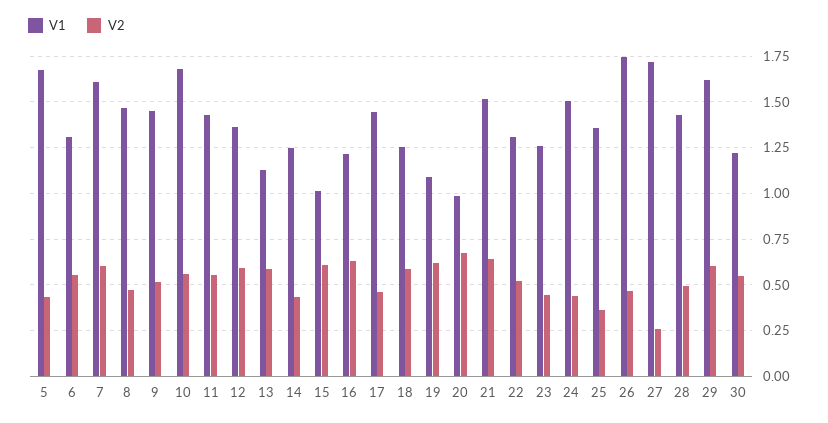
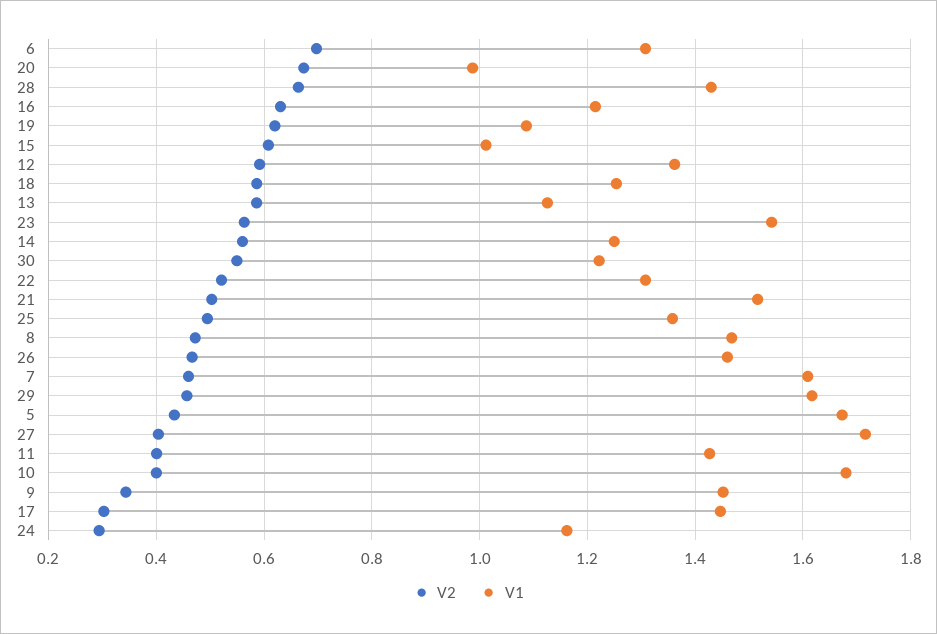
  {
    "V1": {
      "5": 1.68,
      "6": 1.3,
      "7": 1.6,
      "8": 1.46,
      "9": 1.46,
      "10": 1.68,
      "11": 1.42,
      "12": 1.36,
      "13": 1.12,
      "14": 1.26,
      "15": 1.02,
      "16": 1.22,
      "17": 1.44,
      "18": 1.26,
      "19": 1.08,
      "20": 0.98,
      "21": 1.52,
      "22": 1.3,
-     "23": 1.25,
+     "23": 1.54,
-     "24": 1.5,
+     "24": 1.16,
      "25": 1.36,
-     "26": 1.75,
+     "26": 1.46,
      "27": 1.72,
      "28": 1.44,
      "29": 1.62,
      "30": 1.22
    },
    "V2": {
      "5": 0.44,
-     "6": 0.55,
+     "6": 0.7,
-     "7": 0.6,
+     "7": 0.46,
      "8": 0.48,
-     "9": 0.5,
+     "9": 0.34,
-     "10": 0.55,
+     "10": 0.4,
-     "11": 0.55,
+     "11": 0.4,
      "12": 0.6,
      "13": 0.58,
-     "14": 0.45,
+     "14": 0.56,
      "15": 0.6,
      "16": 0.64,
-     "17": 0.45,
+     "17": 0.3,
      "18": 0.58,
      "19": 0.62,
      "20": 0.68,
-     "21": 0.65,
+     "21": 0.5,
      "22": 0.52,
-     "23": 0.45,
+     "23": 0.56,
-     "24": 0.45,
+     "24": 0.3,
-     "25": 0.35,
+     "25": 0.5,
      "26": 0.46,
-     "27": 0.25,
+     "27": 0.4,
-     "28": 0.5,
+     "28": 0.66,
-     "29": 0.6,
+     "29": 0.46,
      "30": 0.54
    }
  }

